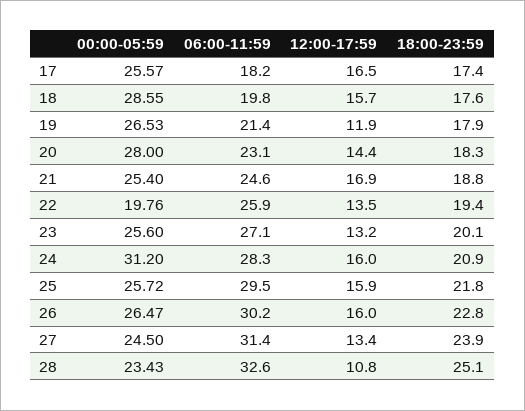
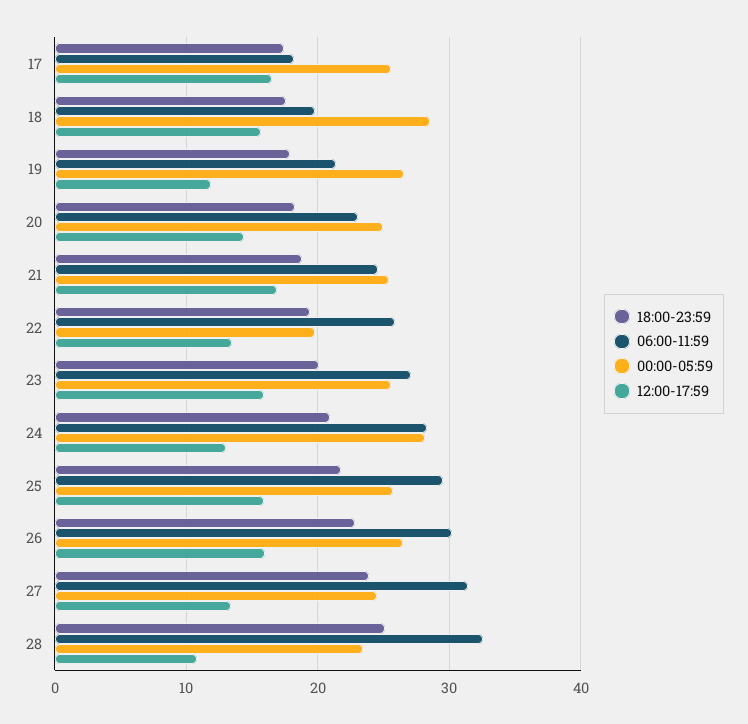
  {
    "00:00-05:59": {
      "17": 25.57,
      "18": 28.55,
      "19": 26.53,
-     "20": 28,
+     "20": 25,
      "21": 25.4,
      "22": 19.76,
      "23": 25.6,
-     "24": 31.2,
+     "24": 28,
      "25": 25.72,
      "26": 26.47,
      "27": 24.5,
      "28": 23.43
    },
    "06:00-11:59": {
      "17": 18.2,
      "18": 19.8,
      "19": 21.4,
      "20": 23.1,
      "21": 24.6,
      "22": 25.9,
      "23": 27.1,
      "24": 28.3,
      "25": 29.5,
      "26": 30.2,
      "27": 31.4,
      "28": 32.6
    },
    "12:00-17:59": {
      "17": 16.5,
      "18": 15.7,
      "19": 11.9,
      "20": 14.4,
      "21": 16.9,
      "22": 13.5,
-     "23": 13.2,
+     "23": 16,
-     "24": 16,
+     "24": 13,
      "25": 15.9,
      "26": 16,
      "27": 13.4,
      "28": 10.8
    },
    "18:00-23:59": {
      "17": 17.4,
      "18": 17.6,
      "19": 17.9,
      "20": 18.3,
      "21": 18.8,
      "22": 19.4,
      "23": 20.1,
      "24": 20.9,
      "25": 21.8,
      "26": 22.8,
      "27": 23.9,
      "28": 25.1
    }
  }

